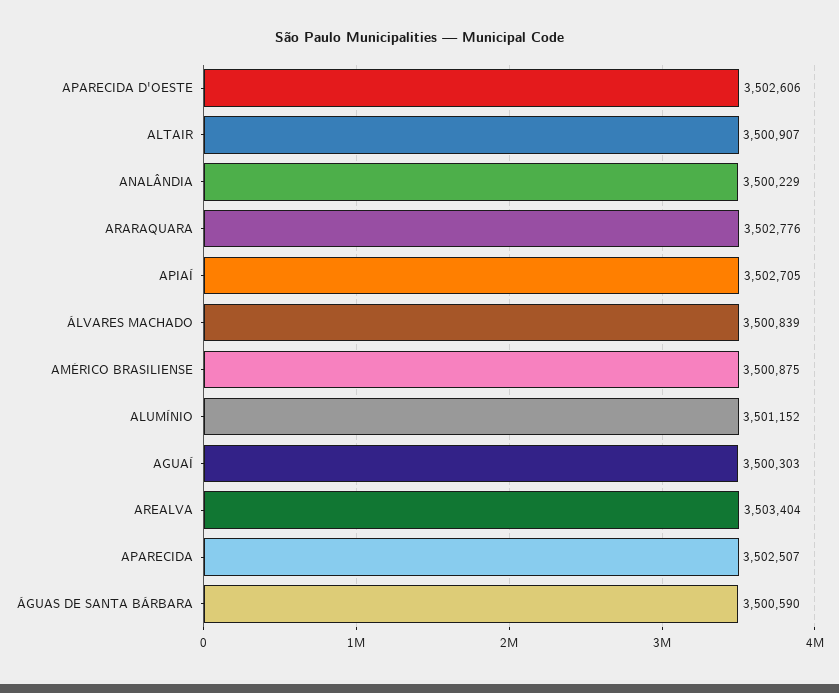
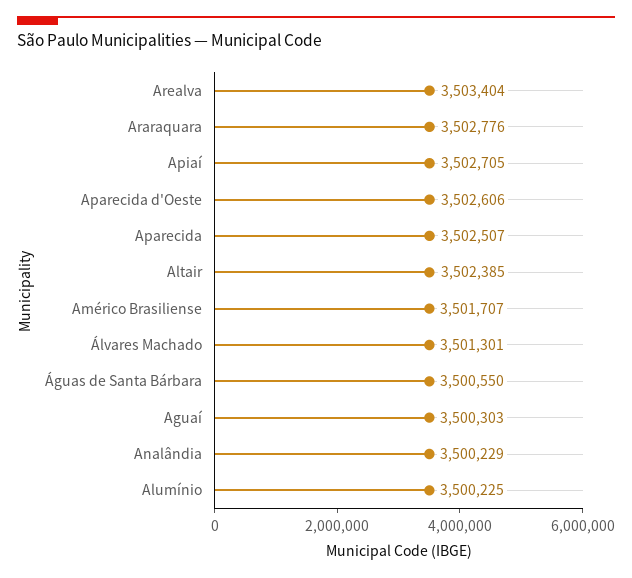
  {
    "APARECIDA D'OESTE": 3502606,
-   "ALTAIR": 3500907,
+   "ALTAIR": 3502385,
    "ANALÂNDIA": 3500229,
    "ARARAQUARA": 3502776,
    "APIAÍ": 3502705,
-   "ÁLVARES MACHADO": 3500839,
+   "ÁLVARES MACHADO": 3501301,
-   "AMÉRICO BRASILIENSE": 3500875,
+   "AMÉRICO BRASILIENSE": 3501707,
-   "ALUMÍNIO": 3501152,
+   "ALUMÍNIO": 3500225,
    "AGUAÍ": 3500303,
    "AREALVA": 3503404,
    "APARECIDA": 3502507,
-   "ÁGUAS DE SANTA BÁRBARA": 3500590
+   "ÁGUAS DE SANTA BÁRBARA": 3500550
  }

